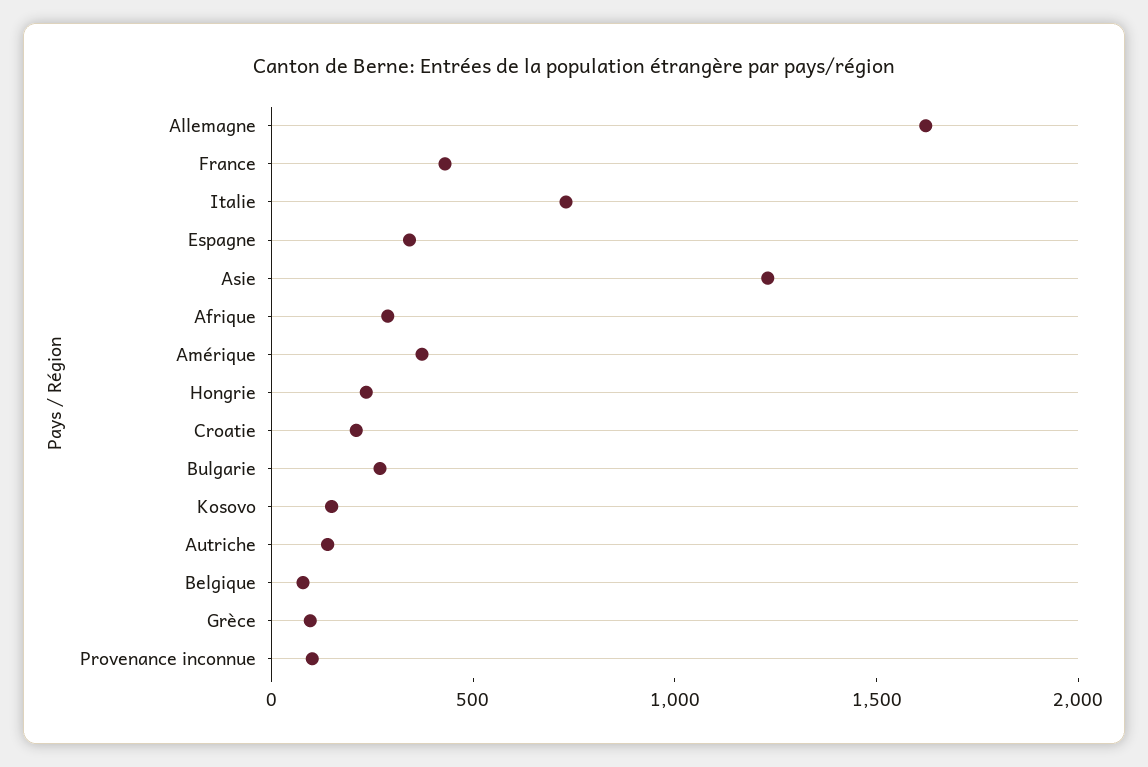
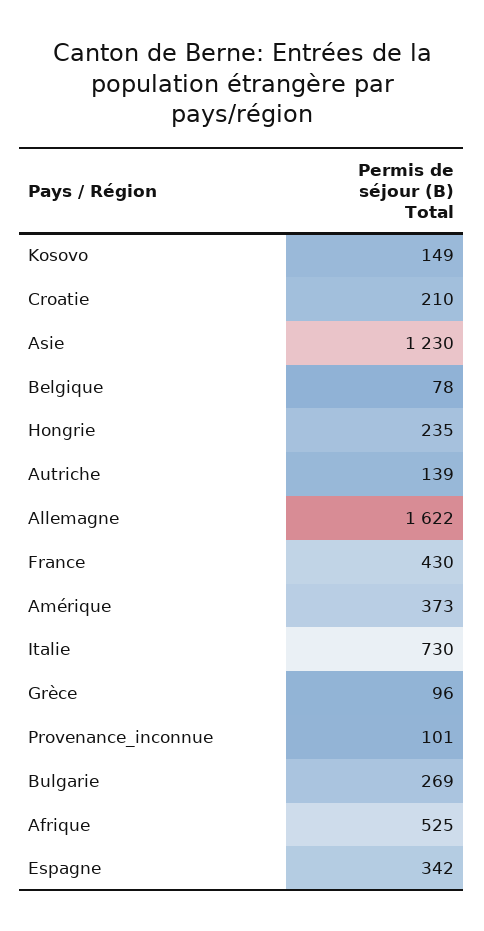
  {
    "Allemagne": 1622,
    "France": 430,
    "Italie": 730,
    "Espagne": 342,
    "Asie": 1230,
-   "Afrique": 300,
+   "Afrique": 525,
    "Amérique": 373,
    "Hongrie": 235,
    "Croatie": 210,
    "Bulgarie": 269,
    "Kosovo": 149,
    "Autriche": 139,
    "Belgique": 78,
    "Grèce": 96,
    "Provenance inconnue": 101
  }

